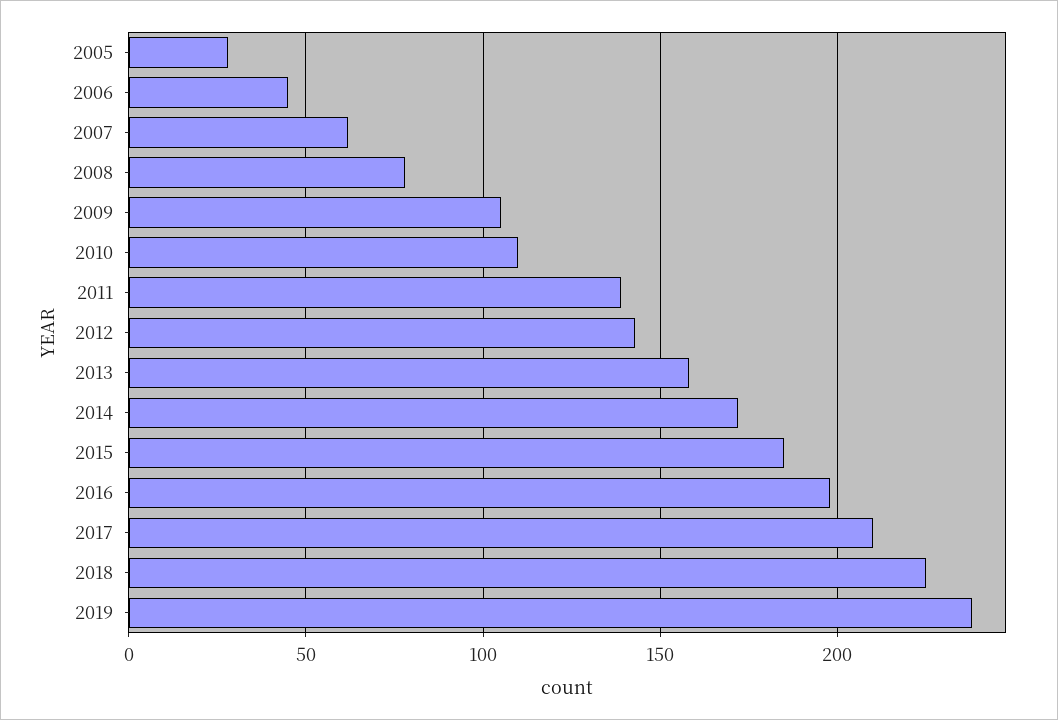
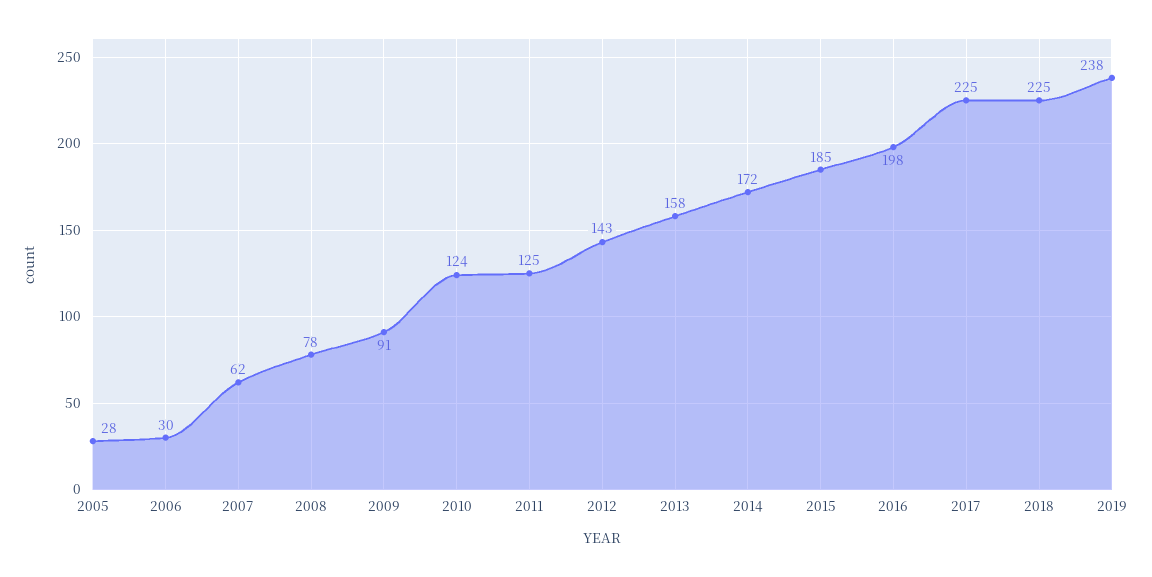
  {
    "2005": 28,
-   "2006": 45,
+   "2006": 30,
    "2007": 62,
    "2008": 78,
-   "2009": 105,
+   "2009": 91,
-   "2010": 110,
+   "2010": 124,
-   "2011": 140,
+   "2011": 125,
    "2012": 143,
    "2013": 158,
    "2014": 172,
    "2015": 185,
    "2016": 198,
-   "2017": 210,
+   "2017": 225,
    "2018": 225,
    "2019": 238
  }

